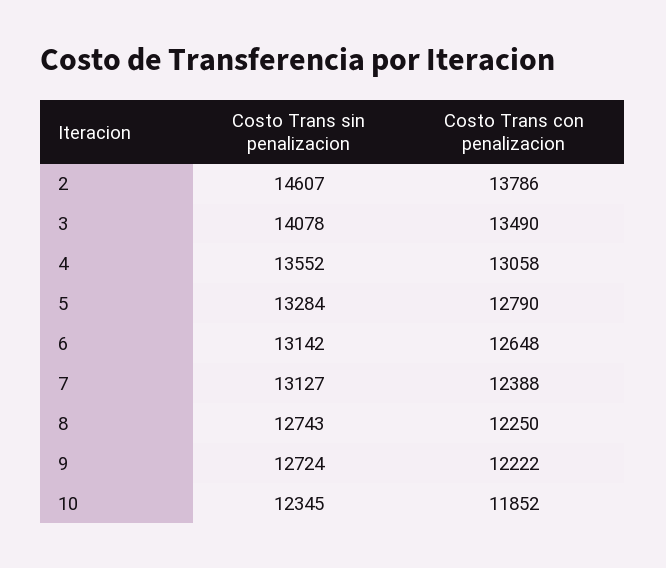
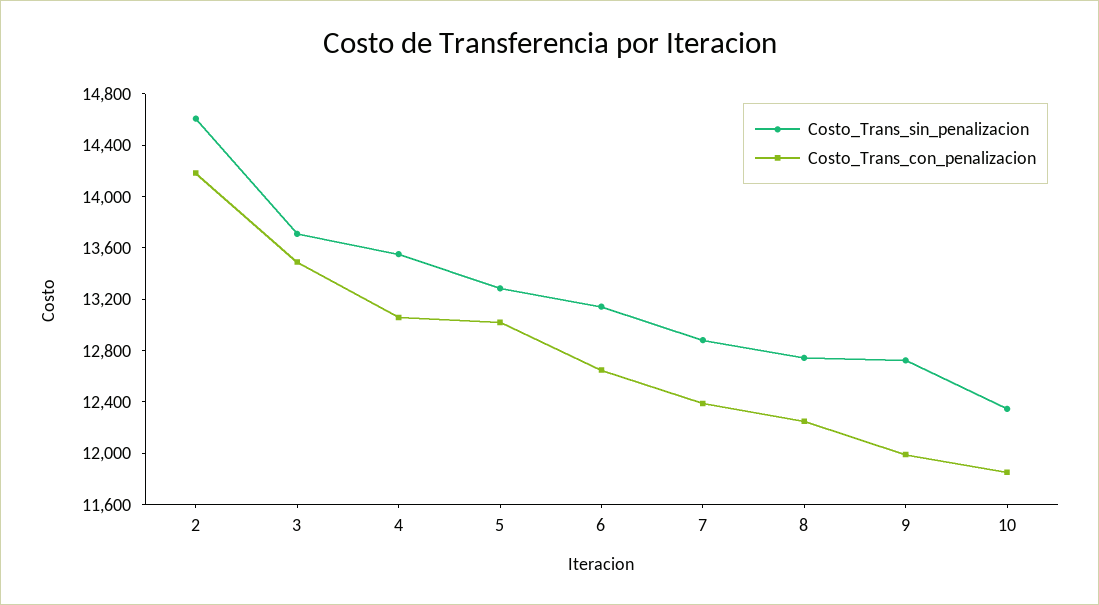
  {
    "Costo Trans sin penalizacion": {
      "2": 14607,
-     "3": 14078,
+     "3": 13700,
      "4": 13552,
      "5": 13284,
      "6": 13142,
-     "7": 13127,
+     "7": 12900,
      "8": 12743,
      "9": 12724,
      "10": 12345
    },
    "Costo Trans con penalizacion": {
-     "2": 13786,
+     "2": 14200,
      "3": 13490,
      "4": 13058,
-     "5": 12790,
+     "5": 13000,
      "6": 12648,
      "7": 12388,
      "8": 12250,
-     "9": 12222,
+     "9": 12000,
      "10": 11852
    }
  }

